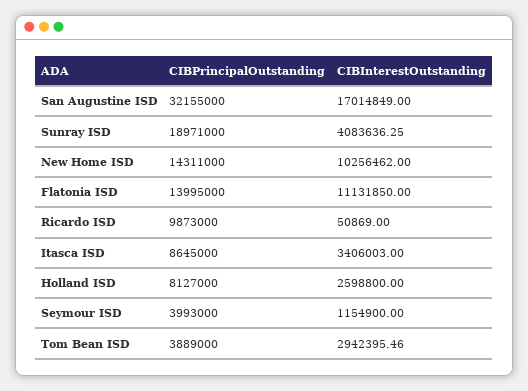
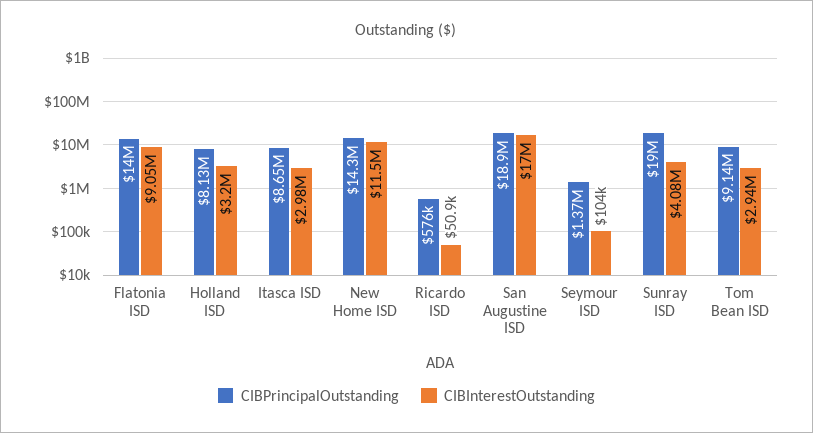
  {
    "CIBPrincipalOutstanding": {
-     "San Augustine ISD": 32155000,
+     "San Augustine ISD": 18900000,
      "Sunray ISD": 18971000,
      "New Home ISD": 14311000,
      "Flatonia ISD": 13995000,
-     "Ricardo ISD": 9873000,
+     "Ricardo ISD": 576000,
      "Itasca ISD": 8645000,
      "Holland ISD": 8127000,
-     "Seymour ISD": 3993000,
+     "Seymour ISD": 1370000,
-     "Tom Bean ISD": 3889000
+     "Tom Bean ISD": 9140000
    },
    "CIBInterestOutstanding": {
      "San Augustine ISD": 17014849,
      "Sunray ISD": 4083636.25,
-     "New Home ISD": 10256462,
+     "New Home ISD": 11500000,
-     "Flatonia ISD": 11131850,
+     "Flatonia ISD": 9050000,
      "Ricardo ISD": 50869,
-     "Itasca ISD": 3406003,
+     "Itasca ISD": 2980000,
-     "Holland ISD": 2598800,
+     "Holland ISD": 3200000,
-     "Seymour ISD": 1154900,
+     "Seymour ISD": 104000,
      "Tom Bean ISD": 2942395.46
    }
  }

